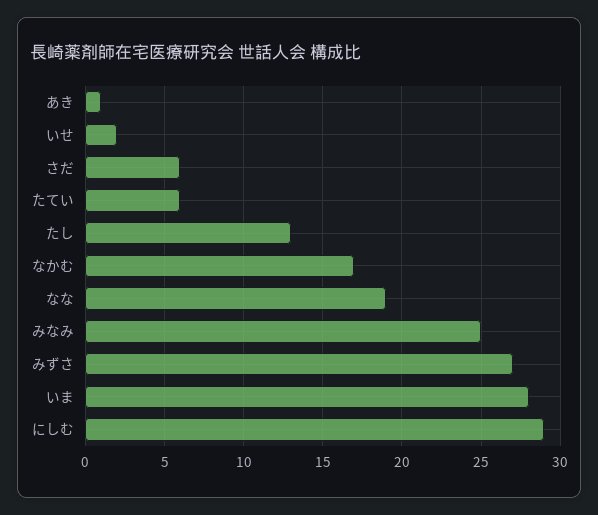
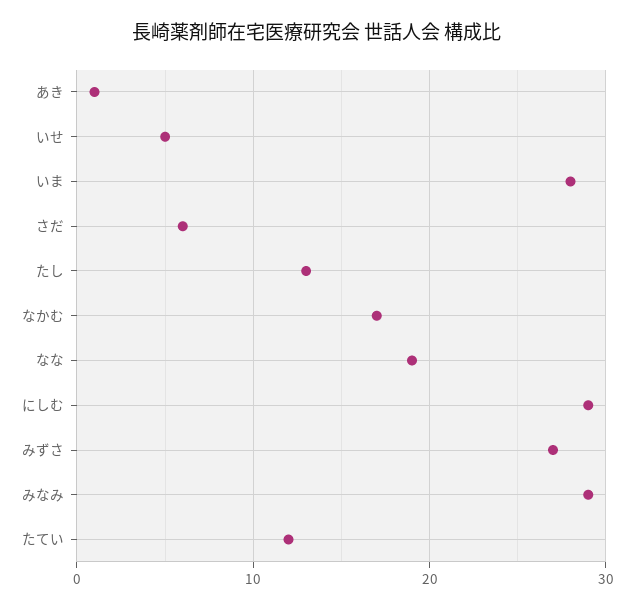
  {
    "あき": 1,
-   "いせ": 2,
+   "いせ": 5,
    "さだ": 6,
-   "たてい": 6,
+   "たてい": 12,
    "たし": 13,
    "なかむ": 17,
    "なな": 19,
-   "みなみ": 25,
+   "みなみ": 29,
    "みずさ": 27,
    "いま": 28,
    "にしむ": 29
  }

